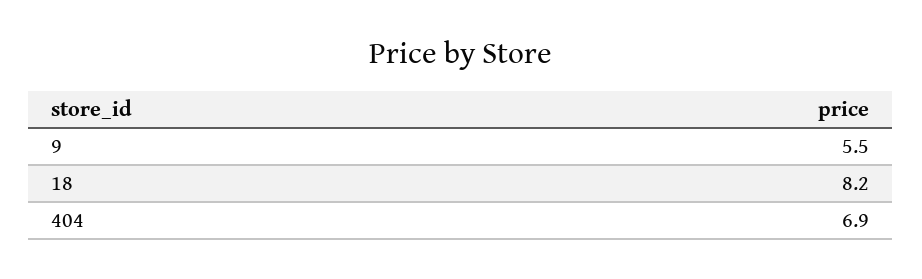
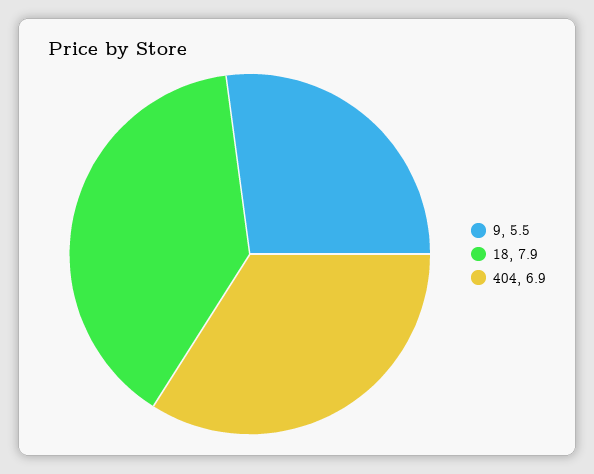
  {
    "9": 5.5,
-   "18": 8.2,
+   "18": 7.9,
    "404": 6.9
  }

